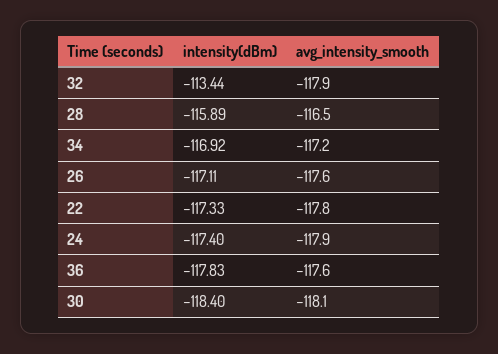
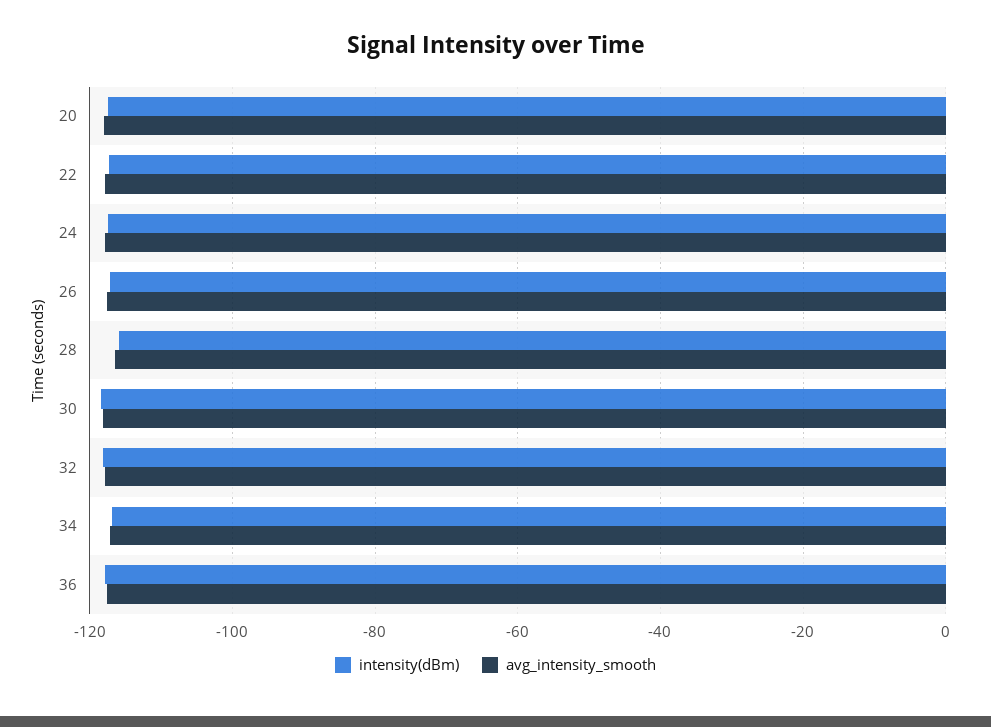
  {
    "intensity(dBm)": {
-     "32": -113.44,
+     "32": -118,
      "28": -115.89,
      "34": -116.92,
      "26": -117.11,
      "22": -117.33,
      "24": -117.4,
      "36": -117.83,
-     "30": -118.4
+     "30": -118.4,
+     "20": -118
    },
    "avg_intensity_smooth": {
      "32": -117.9,
      "28": -116.5,
      "34": -117.2,
      "26": -117.6,
      "22": -117.8,
      "24": -117.9,
      "36": -117.6,
-     "30": -118.1
+     "30": -118.1,
+     "20": -118
    }
  }

